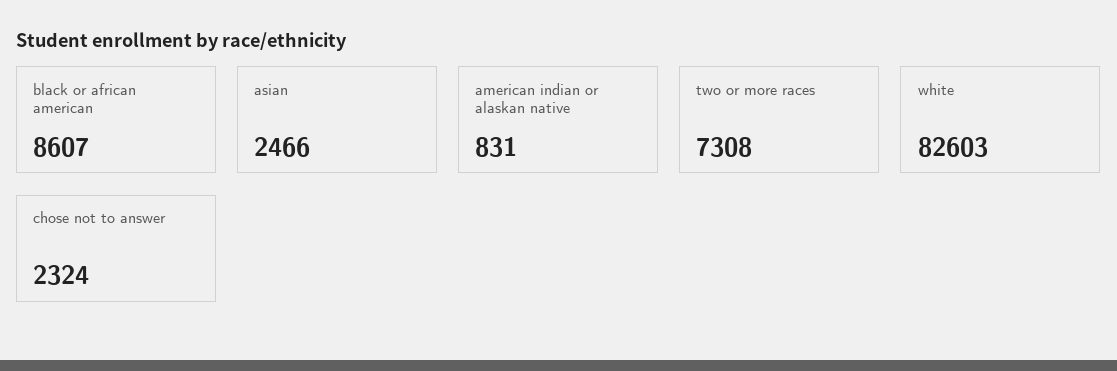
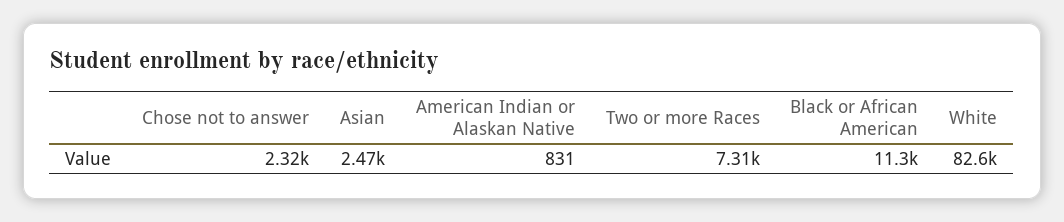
  {
-   "black or african american": 8607,
+   "black or african american": 11300,
    "asian": 2466,
    "american indian or alaskan native": 831,
    "two or more races": 7308,
    "white": 82603,
    "chose not to answer": 2324
  }

